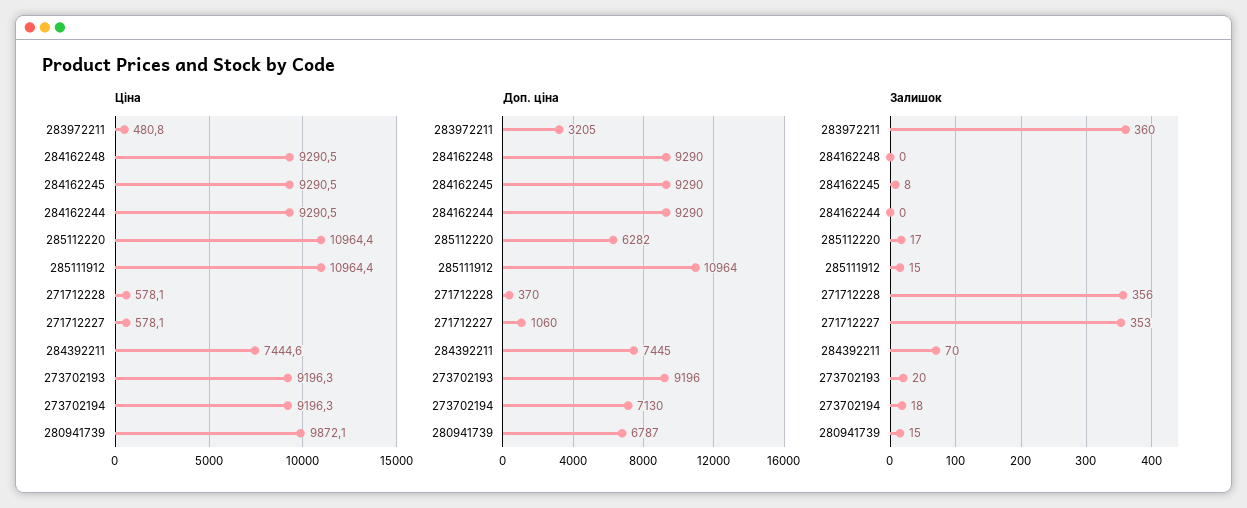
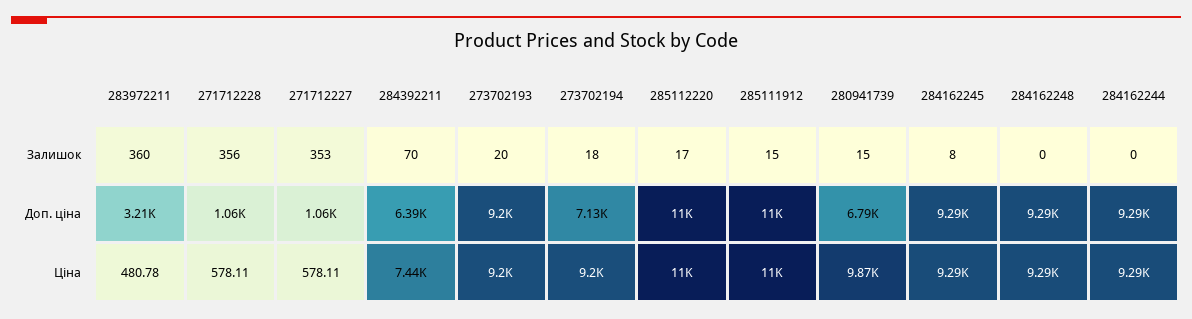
  {
    "Ціна": {
      "283972211": 480.78,
      "284162248": 9290.5,
      "284162245": 9290.5,
      "284162244": 9290.5,
      "285112220": 10964.4,
      "285111912": 10964.4,
      "271712228": 578.11,
      "271712227": 578.11,
      "284392211": 7444.6,
      "273702193": 9196.3,
      "273702194": 9196.3,
      "280941739": 9872.1
    },
    "Доп. ціна": {
      "283972211": 3205,
      "284162248": 9290,
      "284162245": 9290,
      "284162244": 9290,
-     "285112220": 6282,
+     "285112220": 11000,
      "285111912": 10964,
-     "271712228": 370,
+     "271712228": 1060,
      "271712227": 1060,
-     "284392211": 7445,
+     "284392211": 6390,
      "273702193": 9196,
      "273702194": 7130,
      "280941739": 6787
    },
    "Залишок": {
      "283972211": 360,
      "284162248": 0,
      "284162245": 8,
      "284162244": 0,
      "285112220": 17,
      "285111912": 15,
      "271712228": 356,
      "271712227": 353,
      "284392211": 70,
      "273702193": 20,
      "273702194": 18,
      "280941739": 15
    }
  }

